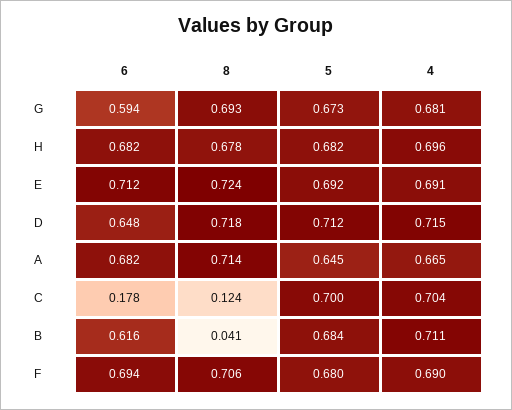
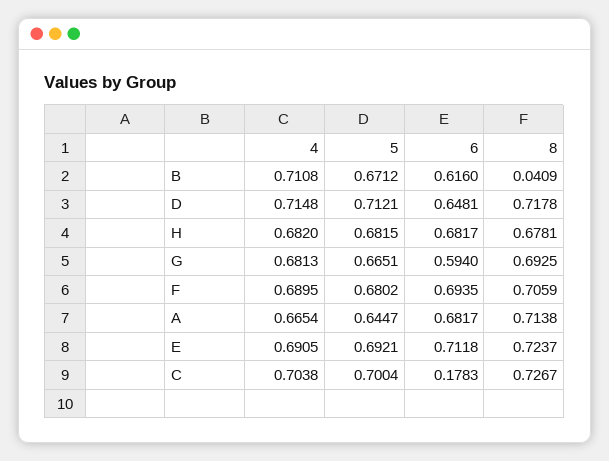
  {
    "6": {
      "G": 0.594,
      "H": 0.6817,
      "E": 0.7118,
      "D": 0.6481,
      "A": 0.6817,
      "C": 0.1783,
      "B": 0.616,
      "F": 0.6935
    },
    "8": {
      "G": 0.6925,
      "H": 0.6781,
      "E": 0.7237,
      "D": 0.7178,
      "A": 0.7138,
-     "C": 0.124,
+     "C": 0.7267,
      "B": 0.0409,
      "F": 0.7059
    },
    "5": {
-     "G": 0.673,
+     "G": 0.6651,
      "H": 0.6815,
      "E": 0.6921,
      "D": 0.7121,
      "A": 0.6447,
      "C": 0.7004,
-     "B": 0.684,
+     "B": 0.6712,
      "F": 0.6802
    },
    "4": {
      "G": 0.6813,
-     "H": 0.696,
+     "H": 0.682,
      "E": 0.6905,
      "D": 0.7148,
      "A": 0.6654,
      "C": 0.7038,
      "B": 0.7108,
      "F": 0.6895
    }
  }

